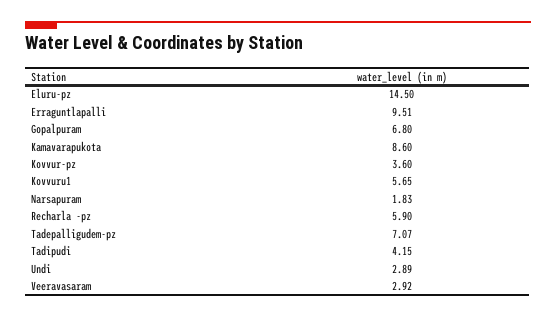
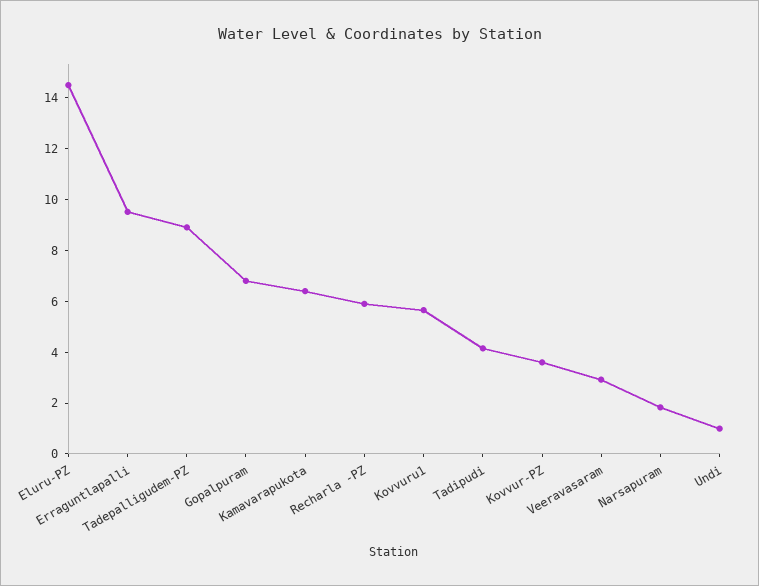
  {
    "Eluru-pz": 14.5,
    "Erraguntlapalli": 9.51,
    "Gopalpuram": 6.8,
-   "Kamavarapukota": 8.6,
+   "Kamavarapukota": 6.5,
    "Kovvur-pz": 3.6,
    "Kovvuru1": 5.65,
    "Narsapuram": 1.83,
    "Recharla -pz": 5.9,
-   "Tadepalligudem-pz": 7.07,
+   "Tadepalligudem-pz": 9,
    "Tadipudi": 4.15,
-   "Undi": 2.89,
+   "Undi": 1,
    "Veeravasaram": 2.92
  }

